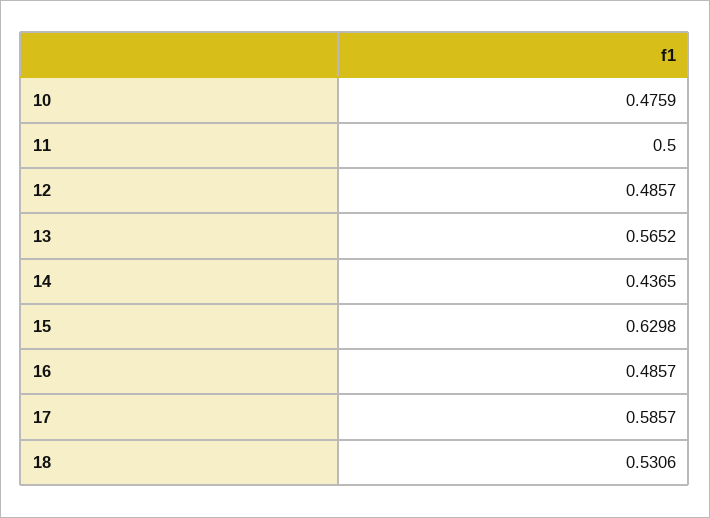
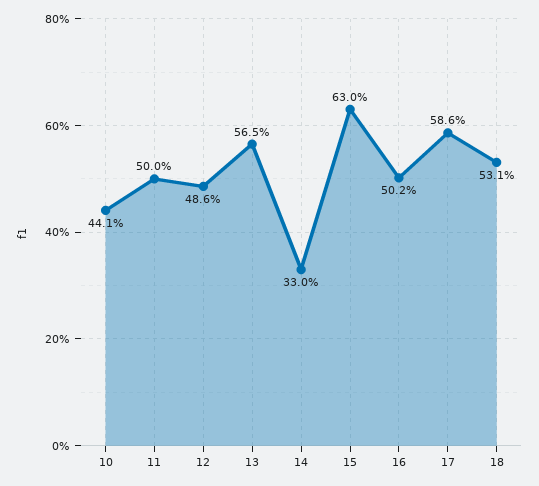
  {
-   "10": 0.4759,
+   "10": 0.441,
    "11": 0.5,
    "12": 0.4857,
    "13": 0.5652,
-   "14": 0.4365,
+   "14": 0.33,
    "15": 0.6298,
-   "16": 0.4857,
+   "16": 0.502,
    "17": 0.5857,
    "18": 0.5306
  }

